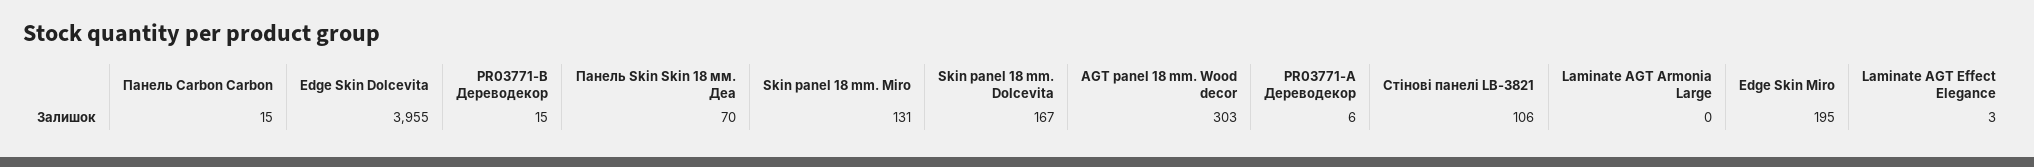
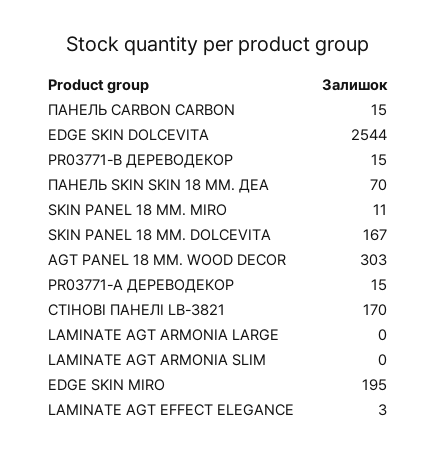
  {
    "Панель Carbon Carbon": 15,
-   "Edge Skin Dolcevita": 3955,
+   "Edge Skin Dolcevita": 2544,
    "PR03771-B Дереводекор": 15,
    "Панель Skin Skin 18 мм. Деа": 70,
-   "Skin panel 18 mm. Miro": 131,
+   "Skin panel 18 mm. Miro": 11,
    "Skin panel 18 mm. Dolcevita": 167,
    "AGT panel 18 mm. Wood decor": 303,
-   "PR03771-А Дереводекор": 6,
+   "PR03771-А Дереводекор": 15,
-   "Стінові панелі LB-3821": 106,
+   "Стінові панелі LB-3821": 170,
    "Laminate AGT Armonia Large": 0,
    "Edge Skin Miro": 195,
-   "Laminate AGT Effect Elegance": 3
+   "Laminate AGT Effect Elegance": 3,
+   "LAMINATE AGT ARMONIA SLIM": 0
  }

